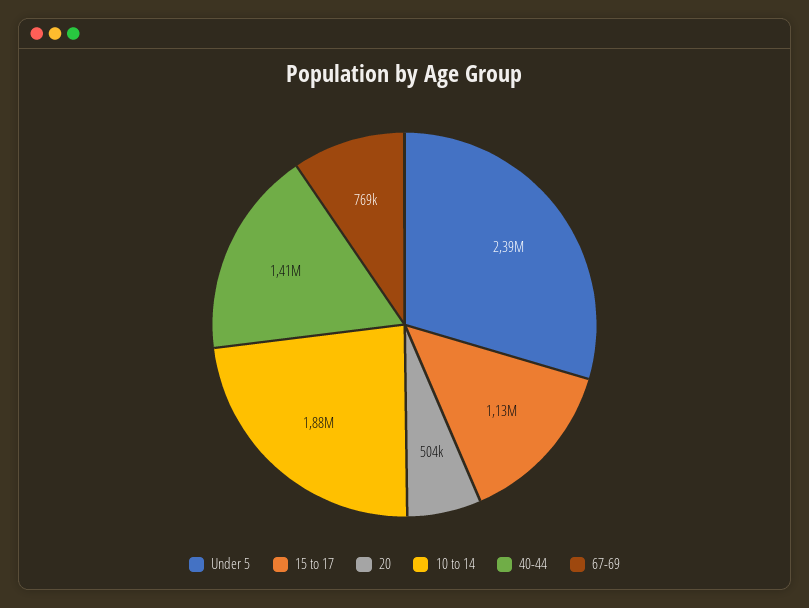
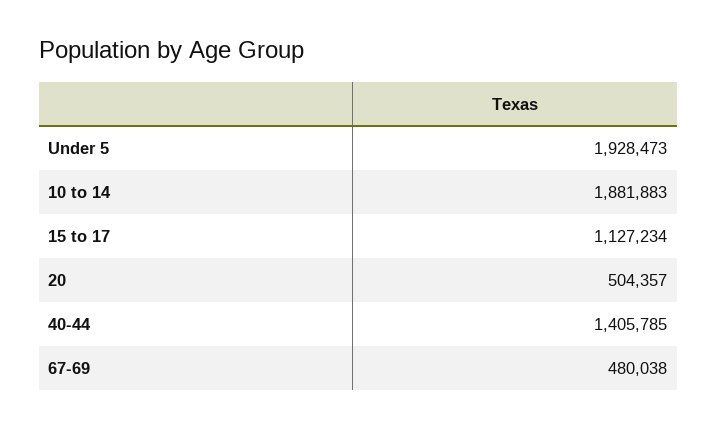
  {
-   "Under 5": 2390000,
+   "Under 5": 1928473,
    "15 to 17": 1127234,
    "20": 504357,
    "10 to 14": 1881883,
    "40-44": 1405785,
-   "67-69": 769000
+   "67-69": 480038
  }

